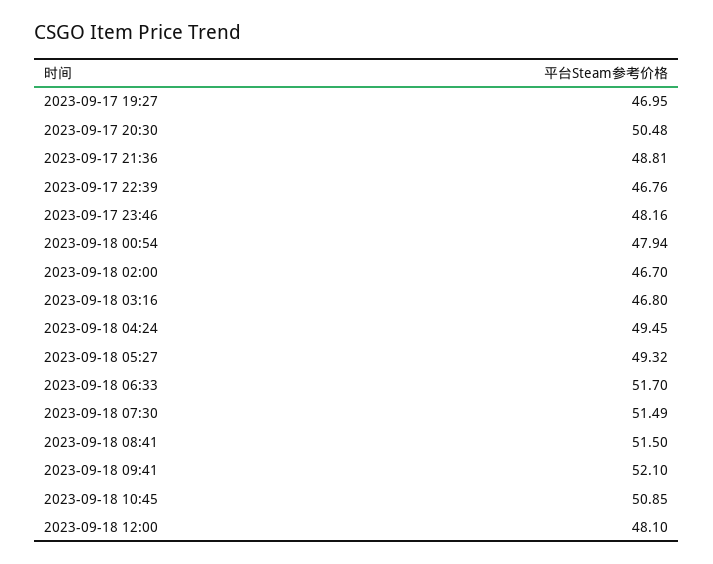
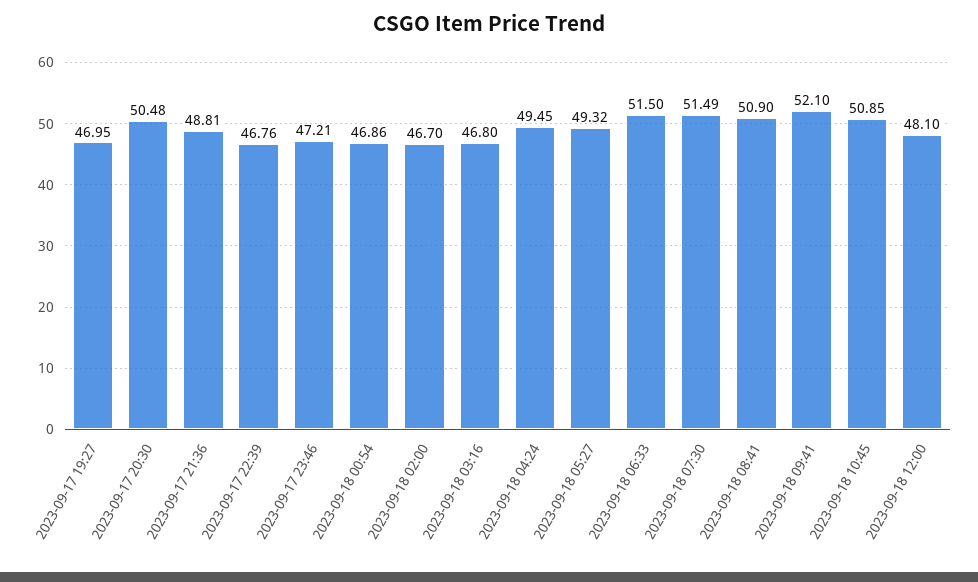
  {
    "2023-09-17 19:27": 46.95,
    "2023-09-17 20:30": 50.48,
    "2023-09-17 21:36": 48.81,
    "2023-09-17 22:39": 46.76,
-   "2023-09-17 23:46": 48.16,
+   "2023-09-17 23:46": 47.21,
-   "2023-09-18 00:54": 47.94,
+   "2023-09-18 00:54": 46.86,
    "2023-09-18 02:00": 46.7,
    "2023-09-18 03:16": 46.8,
    "2023-09-18 04:24": 49.45,
    "2023-09-18 05:27": 49.32,
-   "2023-09-18 06:33": 51.7,
+   "2023-09-18 06:33": 51.5,
    "2023-09-18 07:30": 51.49,
-   "2023-09-18 08:41": 51.5,
+   "2023-09-18 08:41": 50.9,
    "2023-09-18 09:41": 52.1,
    "2023-09-18 10:45": 50.85,
    "2023-09-18 12:00": 48.1
  }

